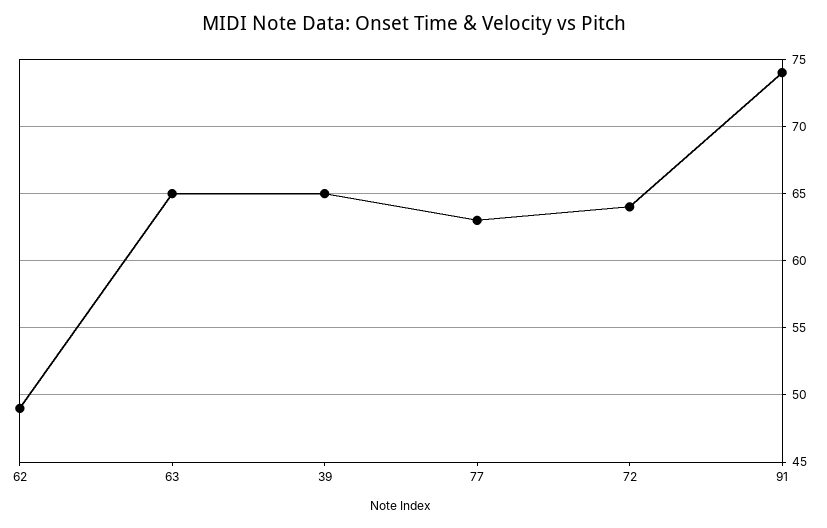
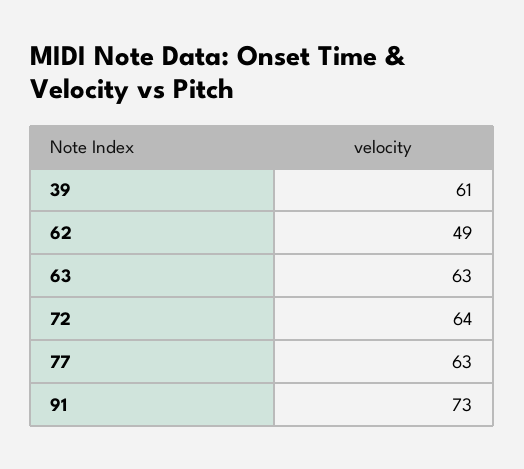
  {
    "62": 49,
-   "63": 65,
+   "63": 63,
-   "39": 65,
+   "39": 61,
    "77": 63,
    "72": 64,
-   "91": 74
+   "91": 73
  }

